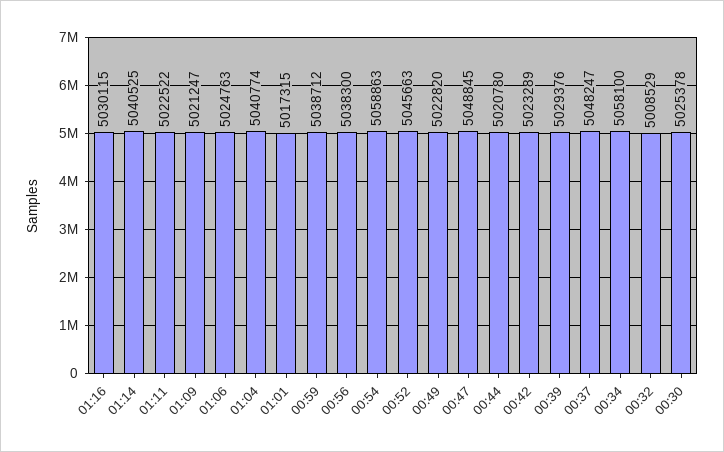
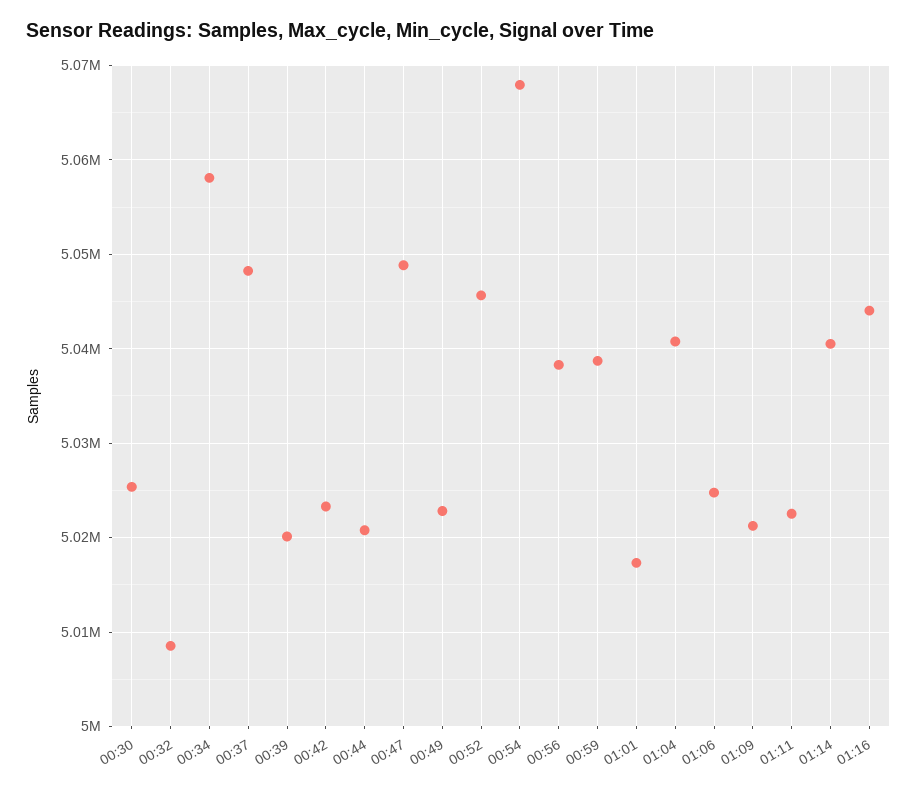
  {
-   "01:16": 5030115,
+   "01:16": 5044000,
    "01:14": 5040525,
    "01:11": 5022522,
    "01:09": 5021247,
    "01:06": 5024763,
    "01:04": 5040774,
    "01:01": 5017315,
    "00:59": 5038712,
    "00:56": 5038300,
-   "00:54": 5058863,
+   "00:54": 5068000,
    "00:52": 5045663,
    "00:49": 5022820,
    "00:47": 5048845,
    "00:44": 5020780,
    "00:42": 5023289,
-   "00:39": 5029376,
+   "00:39": 5020000,
    "00:37": 5048247,
    "00:34": 5058100,
    "00:32": 5008529,
    "00:30": 5025378
  }

